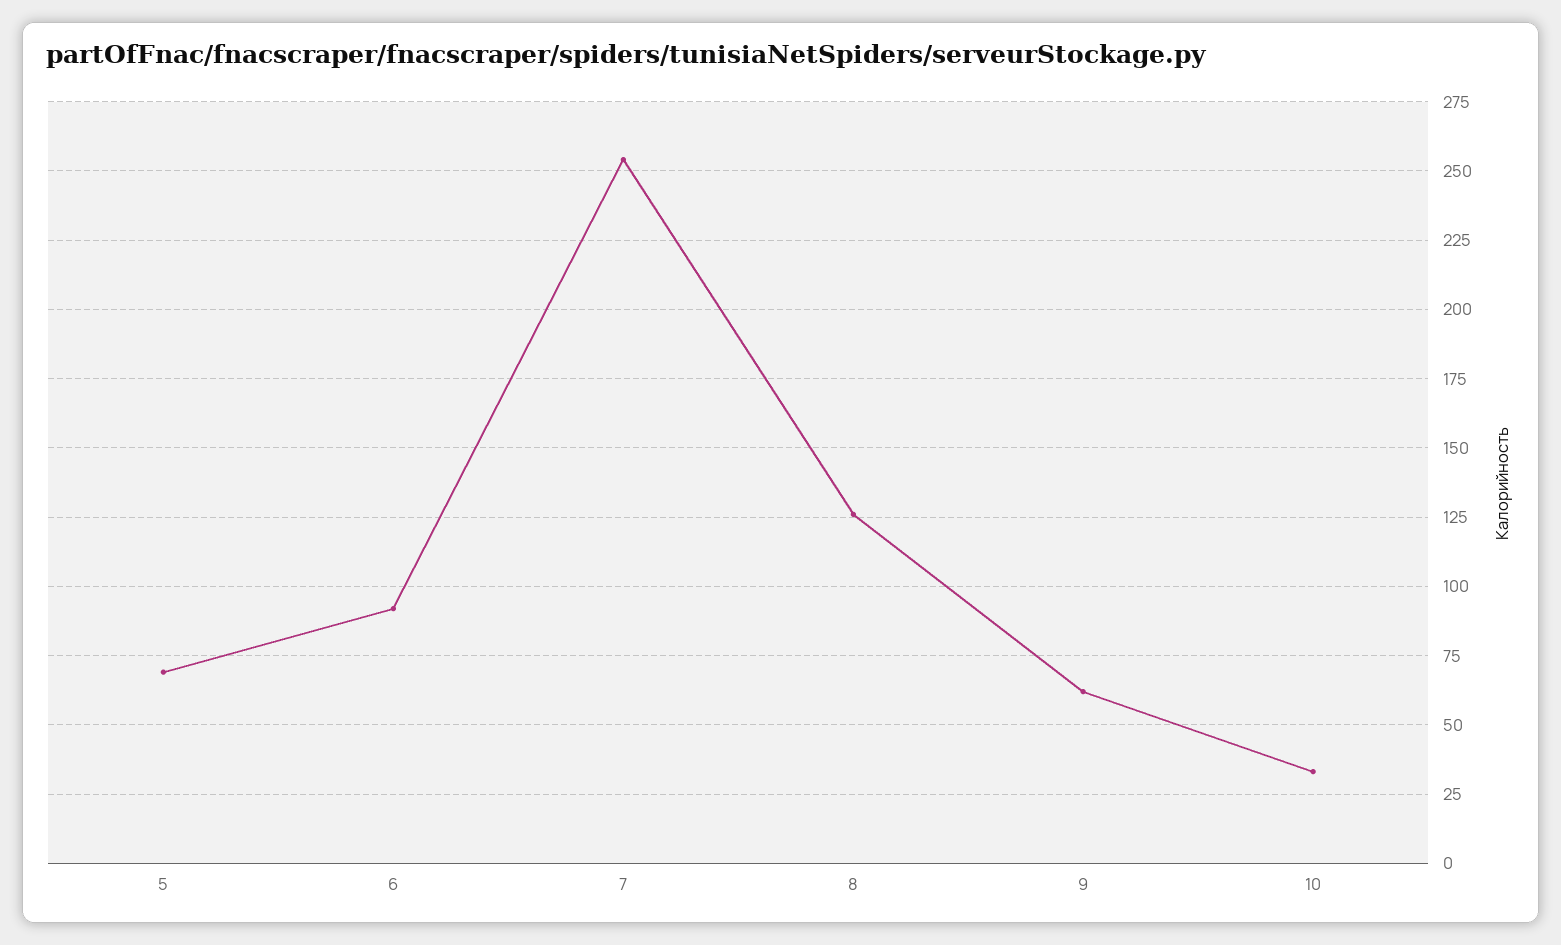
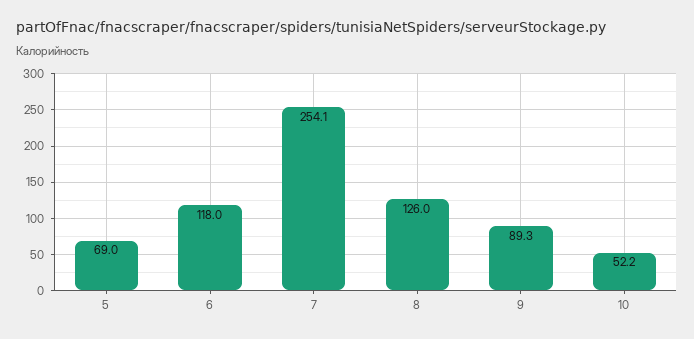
  {
    "5": 69,
-   "6": 92.5,
+   "6": 118,
    "7": 254.1,
    "8": 126,
-   "9": 62.5,
+   "9": 89.3,
-   "10": 32.5
+   "10": 52.2
  }

